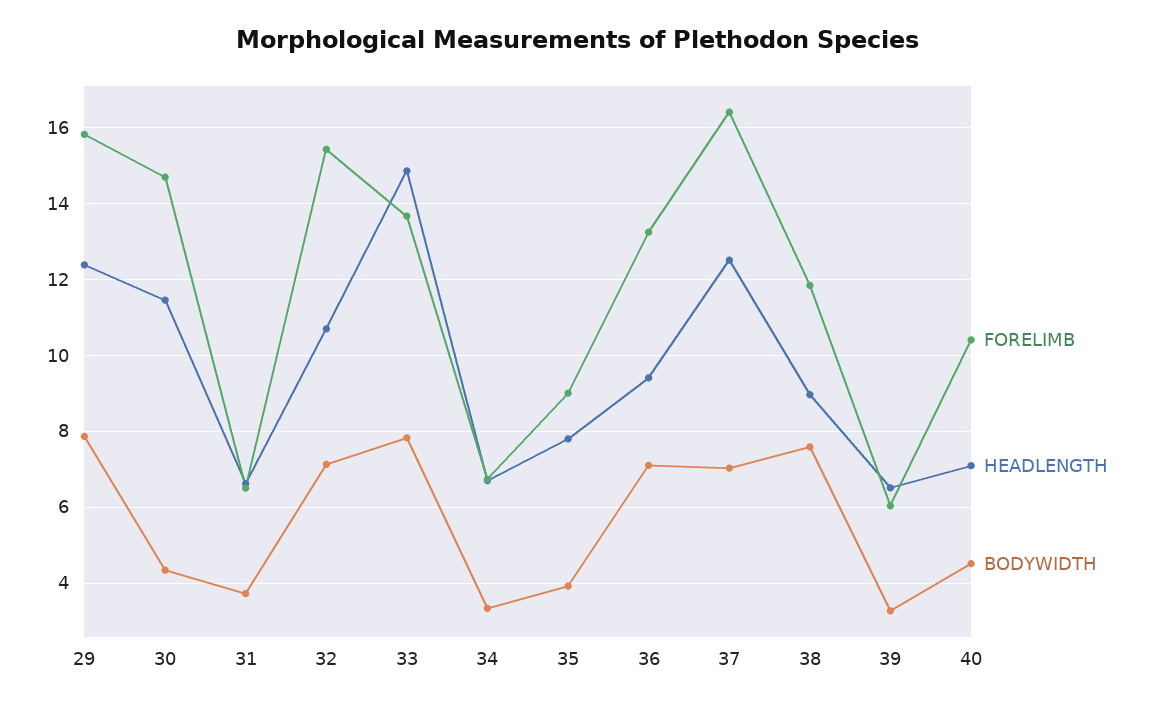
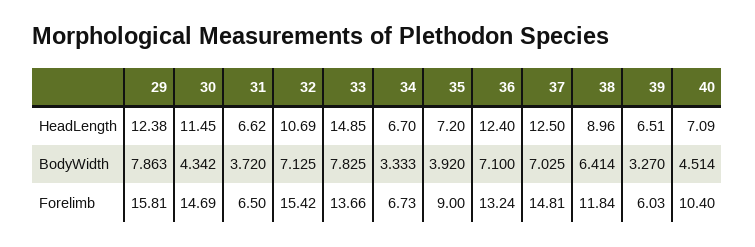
  {
    "FORELIMB": {
      "29": 15.81,
      "30": 14.69,
      "31": 6.5,
      "32": 15.42,
      "33": 13.66,
      "34": 6.73,
      "35": 9,
      "36": 13.24,
-     "37": 16.4,
+     "37": 14.81,
      "38": 11.84,
      "39": 6.03,
      "40": 10.4
    },
    "HEADLENGTH": {
      "29": 12.38,
      "30": 11.45,
      "31": 6.62,
      "32": 10.69,
      "33": 14.85,
      "34": 6.7,
-     "35": 7.8,
+     "35": 7.2,
-     "36": 9.4,
+     "36": 12.4,
      "37": 12.5,
      "38": 8.96,
      "39": 6.51,
      "40": 7.09
    },
    "BODYWIDTH": {
      "29": 7.863,
      "30": 4.342,
      "31": 3.72,
      "32": 7.125,
      "33": 7.825,
      "34": 3.333,
      "35": 3.92,
      "36": 7.1,
      "37": 7.025,
-     "38": 7.6,
+     "38": 6.414,
      "39": 3.27,
      "40": 4.514
    }
  }

